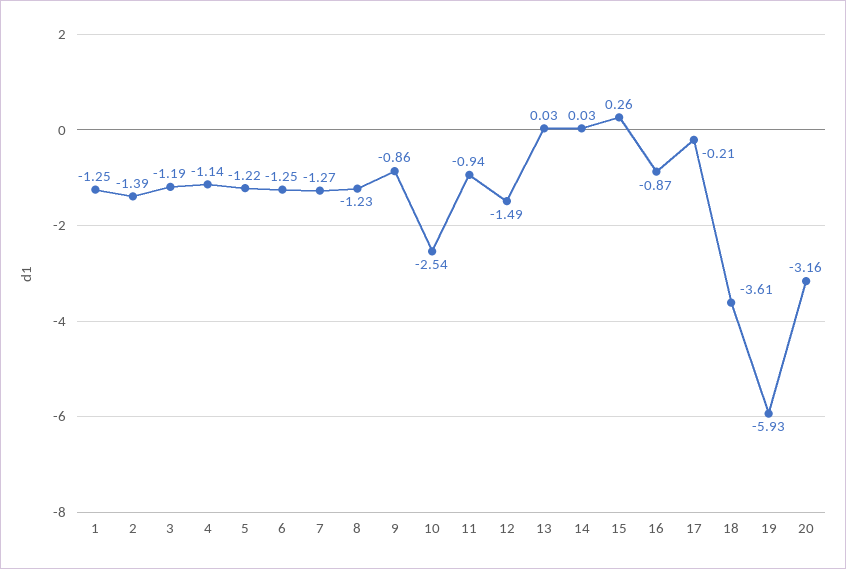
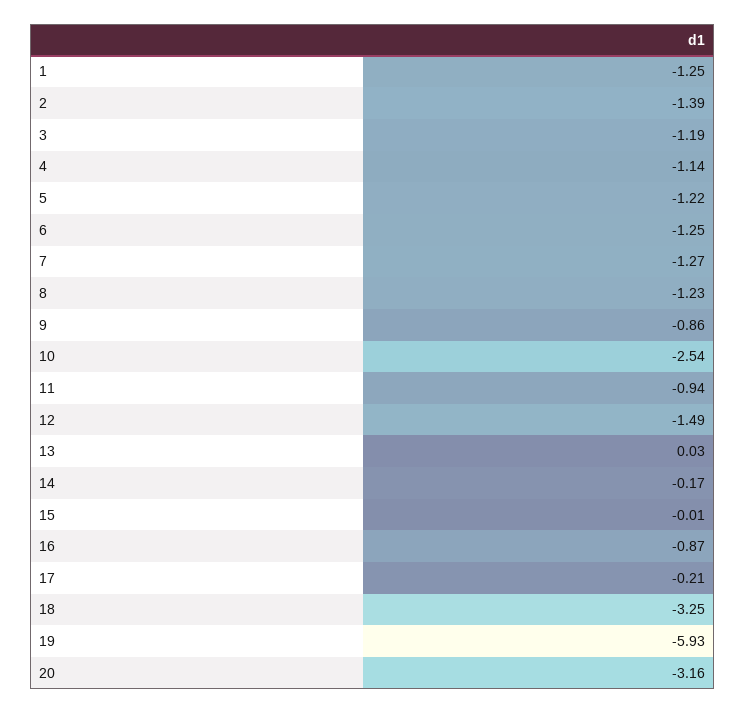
  {
    "1": -1.25,
    "2": -1.39,
    "3": -1.19,
    "4": -1.14,
    "5": -1.22,
    "6": -1.25,
    "7": -1.27,
    "8": -1.23,
    "9": -0.86,
    "10": -2.54,
    "11": -0.94,
    "12": -1.49,
    "13": 0.03,
-   "14": 0.03,
+   "14": -0.17,
-   "15": 0.26,
+   "15": -0.01,
    "16": -0.87,
    "17": -0.21,
-   "18": -3.61,
+   "18": -3.25,
    "19": -5.93,
    "20": -3.16
  }

